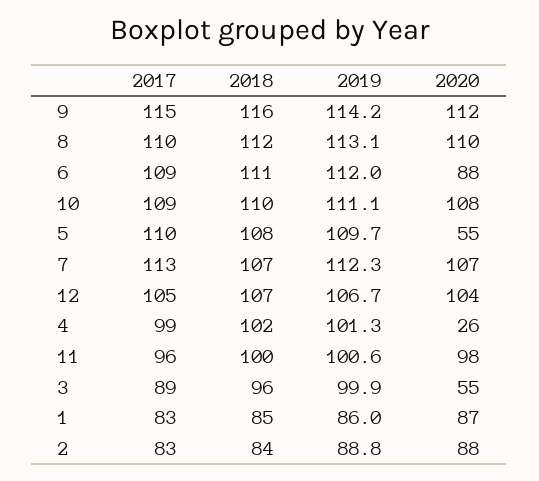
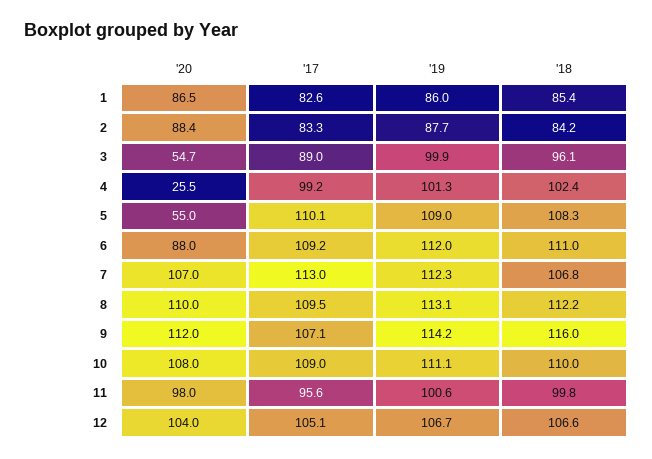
  {
    "2017": {
-     "9": 115,
+     "9": 107.1,
      "8": 109.5,
      "6": 109.2,
      "10": 109,
      "5": 110.1,
      "7": 113,
      "12": 105.1,
      "4": 99.2,
      "11": 95.6,
      "3": 89,
      "1": 82.6,
      "2": 83.3
    },
    "2018": {
      "9": 116,
      "8": 112.2,
      "6": 111,
      "10": 110,
      "5": 108.3,
      "7": 106.8,
      "12": 106.6,
      "4": 102.4,
      "11": 99.8,
      "3": 96.1,
      "1": 85.4,
      "2": 84.2
    },
    "2019": {
      "9": 114.2,
      "8": 113.1,
      "6": 112,
      "10": 111.1,
-     "5": 109.7,
+     "5": 109,
      "7": 112.3,
      "12": 106.7,
      "4": 101.3,
      "11": 100.6,
      "3": 99.9,
      "1": 86,
-     "2": 88.8
+     "2": 87.7
    },
    "2020": {
      "9": 112,
      "8": 110,
      "6": 88,
      "10": 108,
      "5": 55,
      "7": 107,
      "12": 104,
      "4": 25.5,
      "11": 98,
      "3": 54.7,
      "1": 86.5,
      "2": 88.4
    }
  }

